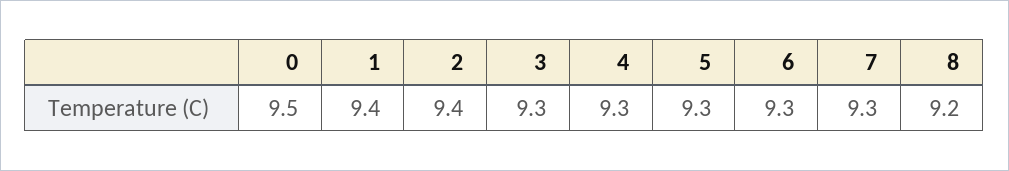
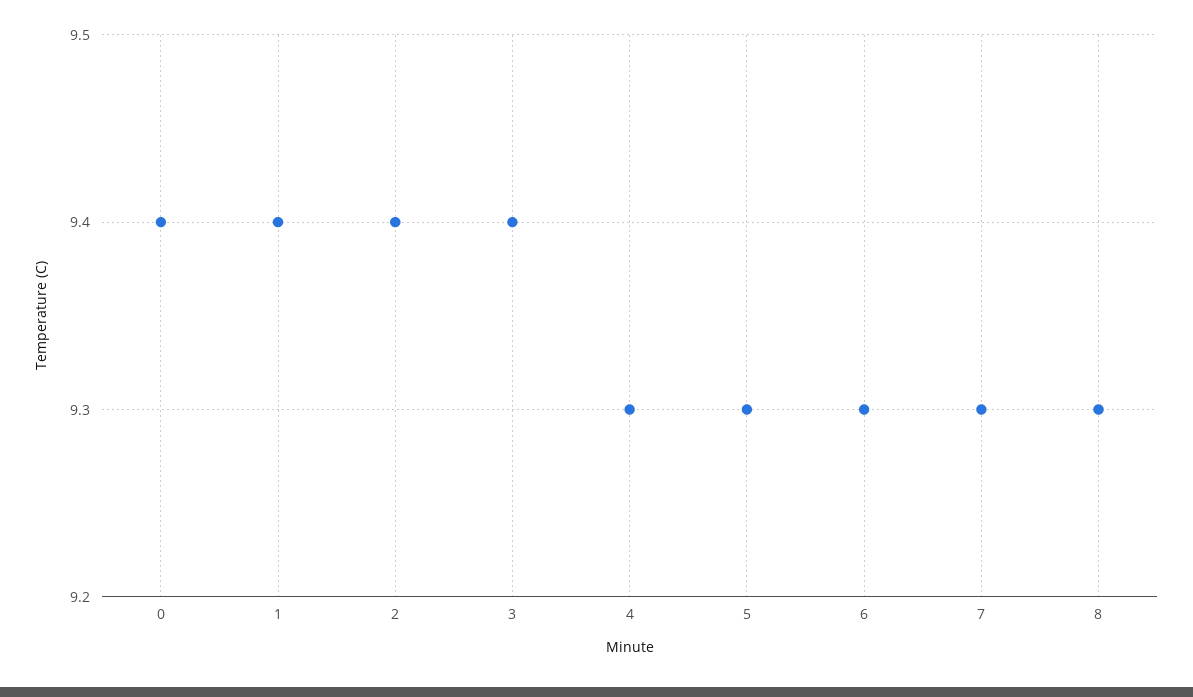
  {
-   "0": 9.5,
+   "0": 9.4,
    "1": 9.4,
    "2": 9.4,
-   "3": 9.3,
+   "3": 9.4,
    "4": 9.3,
    "5": 9.3,
    "6": 9.3,
    "7": 9.3,
-   "8": 9.2
+   "8": 9.3
  }

